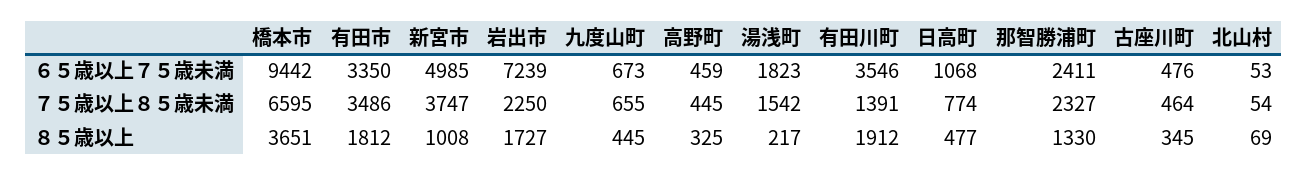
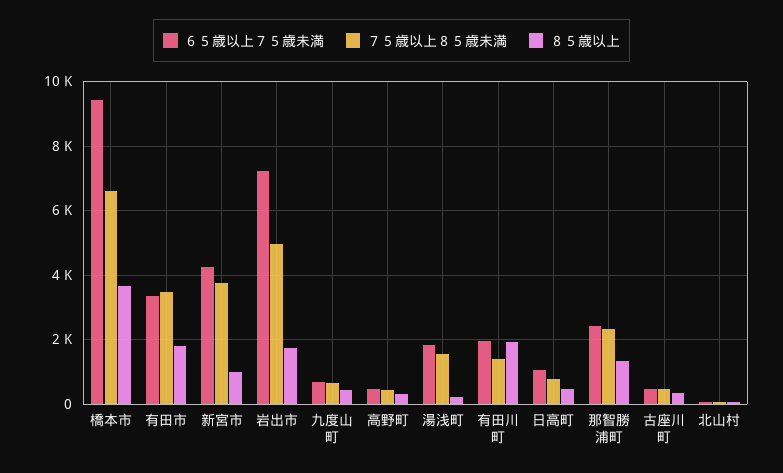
  {
    "６５歳以上７５歳未満": {
      "橋本市": 9442,
      "有田市": 3350,
-     "新宮市": 4985,
+     "新宮市": 4200,
      "岩出市": 7239,
      "九度山町": 673,
      "高野町": 459,
      "湯浅町": 1823,
-     "有田川町": 3546,
+     "有田川町": 2000,
      "日高町": 1068,
      "那智勝浦町": 2411,
      "古座川町": 476,
      "北山村": 53
    },
    "７５歳以上８５歳未満": {
      "橋本市": 6595,
      "有田市": 3486,
      "新宮市": 3747,
-     "岩出市": 2250,
+     "岩出市": 5000,
      "九度山町": 655,
      "高野町": 445,
      "湯浅町": 1542,
      "有田川町": 1391,
      "日高町": 774,
      "那智勝浦町": 2327,
      "古座川町": 464,
      "北山村": 54
    },
    "８５歳以上": {
      "橋本市": 3651,
      "有田市": 1812,
      "新宮市": 1008,
      "岩出市": 1727,
      "九度山町": 445,
      "高野町": 325,
      "湯浅町": 217,
      "有田川町": 1912,
      "日高町": 477,
      "那智勝浦町": 1330,
      "古座川町": 345,
      "北山村": 69
    }
  }

